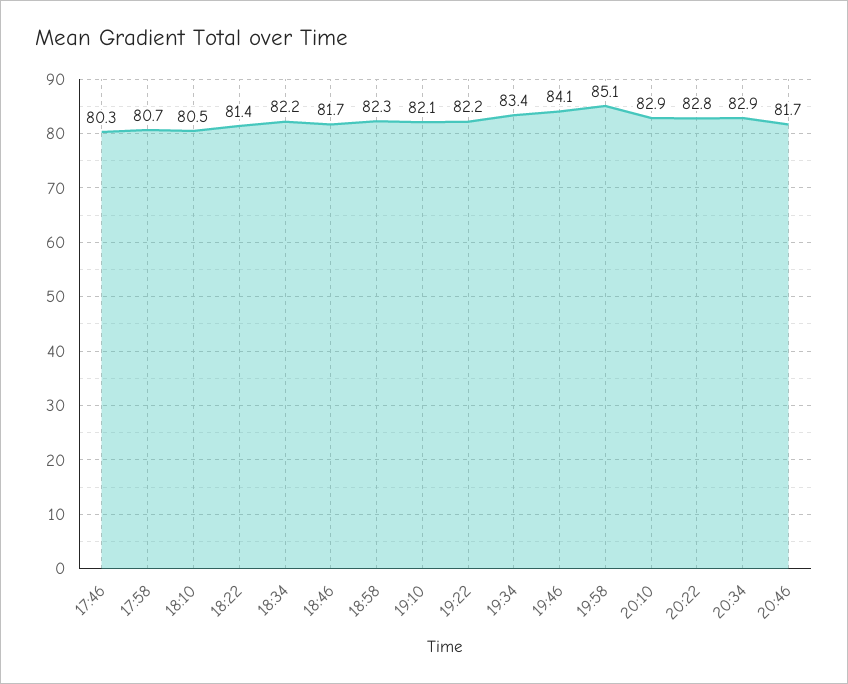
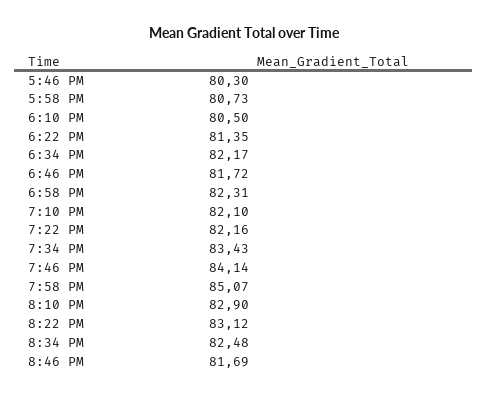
  {
    "17:46": 80.3,
    "17:58": 80.73,
    "18:10": 80.5,
    "18:22": 81.35,
    "18:34": 82.17,
    "18:46": 81.72,
    "18:58": 82.31,
    "19:10": 82.1,
    "19:22": 82.16,
    "19:34": 83.43,
    "19:46": 84.14,
    "19:58": 85.07,
    "20:10": 82.9,
-   "20:22": 82.8,
+   "20:22": 83.12,
-   "20:34": 82.9,
+   "20:34": 82.48,
    "20:46": 81.69
  }

